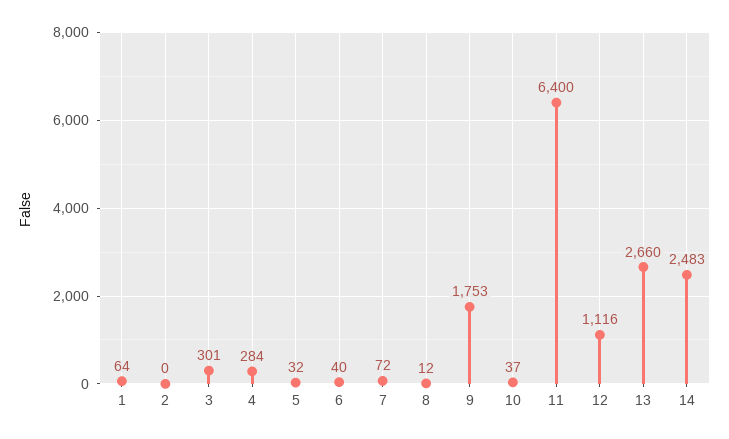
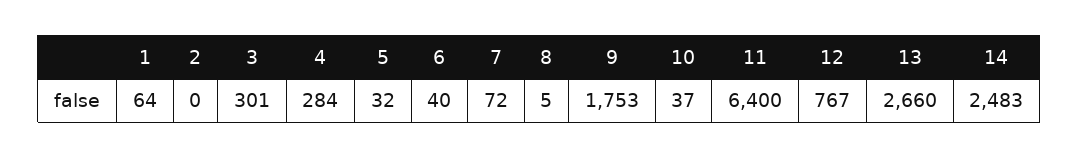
  {
    "1": 64,
    "2": 0,
    "3": 301,
    "4": 284,
    "5": 32,
    "6": 40,
    "7": 72,
-   "8": 12,
+   "8": 5,
    "9": 1753,
    "10": 37,
    "11": 6400,
-   "12": 1116,
+   "12": 767,
    "13": 2660,
    "14": 2483
  }

